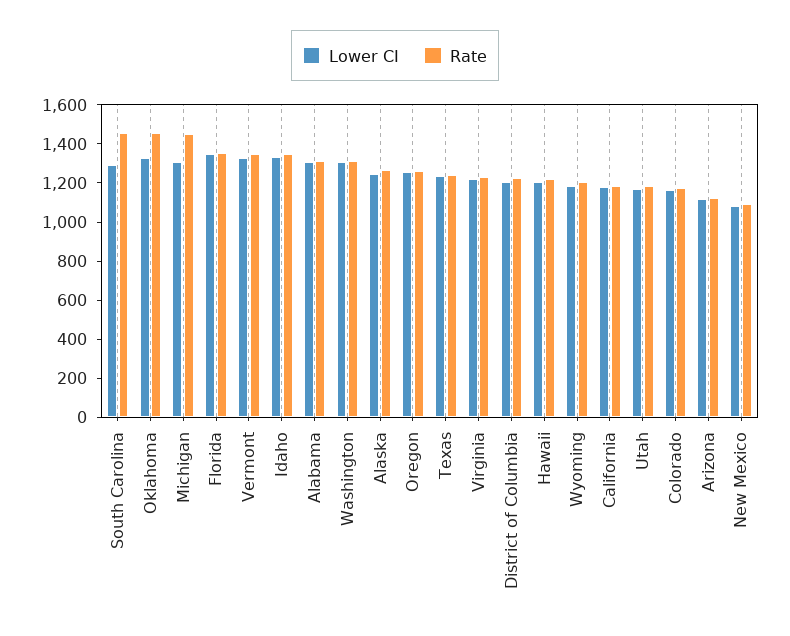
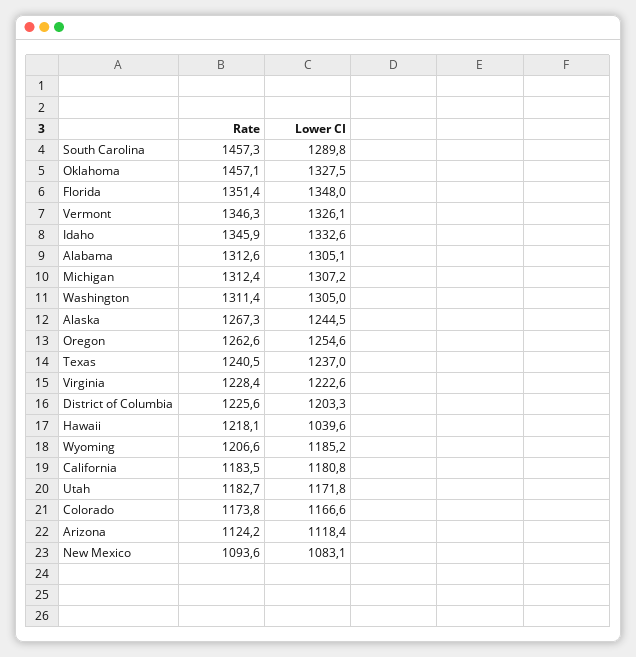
  {
    "Lower CI": {
      "South Carolina": 1289.8,
      "Oklahoma": 1327.5,
      "Michigan": 1307.2,
      "Florida": 1348,
      "Vermont": 1326.1,
      "Idaho": 1332.6,
      "Alabama": 1305.1,
      "Washington": 1305,
      "Alaska": 1244.5,
      "Oregon": 1254.6,
      "Texas": 1237,
      "Virginia": 1222.6,
      "District of Columbia": 1203.3,
-     "Hawaii": 1200,
+     "Hawaii": 1039.6,
      "Wyoming": 1185.2,
      "California": 1180.8,
      "Utah": 1171.8,
      "Colorado": 1166.6,
      "Arizona": 1118.4,
      "New Mexico": 1083.1
    },
    "Rate": {
      "South Carolina": 1457.3,
      "Oklahoma": 1457.1,
-     "Michigan": 1450,
+     "Michigan": 1312.4,
      "Florida": 1351.4,
      "Vermont": 1346.3,
      "Idaho": 1345.9,
      "Alabama": 1312.6,
      "Washington": 1311.4,
      "Alaska": 1267.3,
      "Oregon": 1262.6,
      "Texas": 1240.5,
      "Virginia": 1228.4,
      "District of Columbia": 1225.6,
      "Hawaii": 1218.1,
      "Wyoming": 1206.6,
      "California": 1183.5,
      "Utah": 1182.7,
      "Colorado": 1173.8,
      "Arizona": 1124.2,
      "New Mexico": 1093.6
    }
  }

